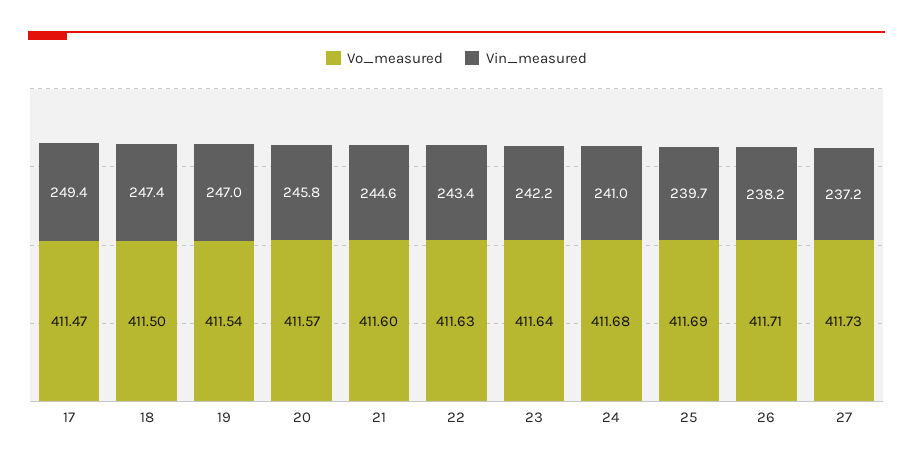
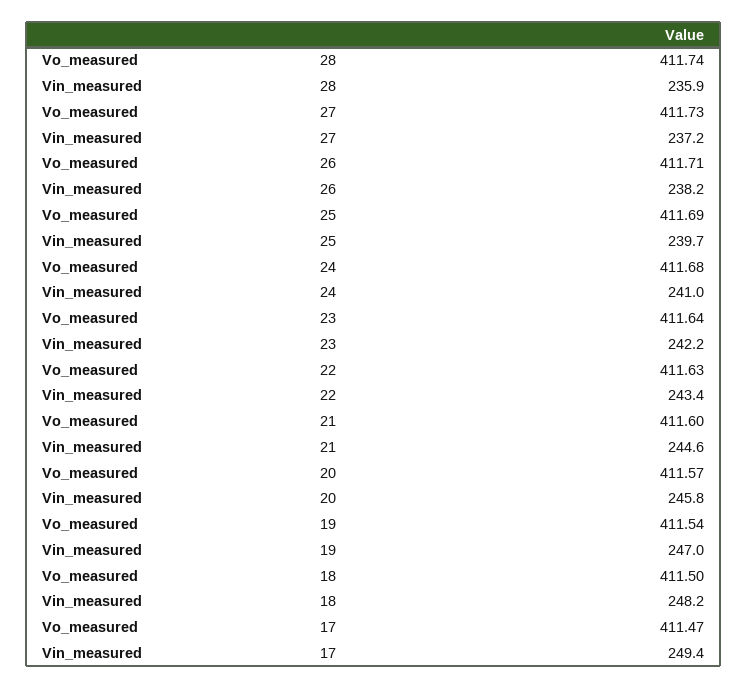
  {
    "Vo_measured": {
      "17": 411.47,
      "18": 411.5,
      "19": 411.54,
      "20": 411.57,
      "21": 411.6,
      "22": 411.63,
      "23": 411.64,
      "24": 411.68,
      "25": 411.69,
      "26": 411.71,
-     "27": 411.73
+     "27": 411.73,
+     "28": 411.74
    },
    "Vin_measured": {
      "17": 249.4,
-     "18": 247.4,
+     "18": 248.2,
      "19": 247,
      "20": 245.8,
      "21": 244.6,
      "22": 243.4,
      "23": 242.2,
      "24": 241,
      "25": 239.7,
      "26": 238.2,
-     "27": 237.2
+     "27": 237.2,
+     "28": 235.9
    }
  }

